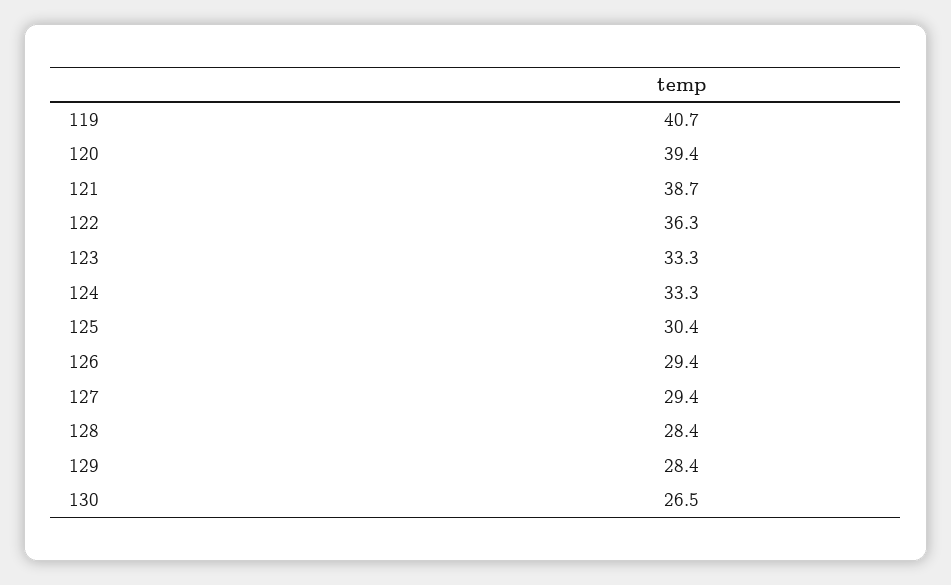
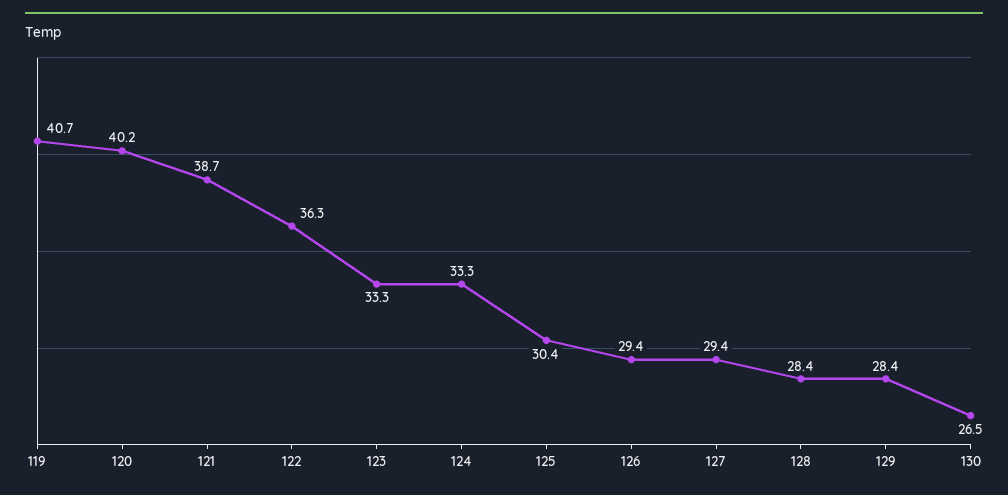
  {
    "119": 40.7,
-   "120": 39.4,
+   "120": 40.2,
    "121": 38.7,
    "122": 36.3,
    "123": 33.3,
    "124": 33.3,
    "125": 30.4,
    "126": 29.4,
    "127": 29.4,
    "128": 28.4,
    "129": 28.4,
    "130": 26.5
  }

